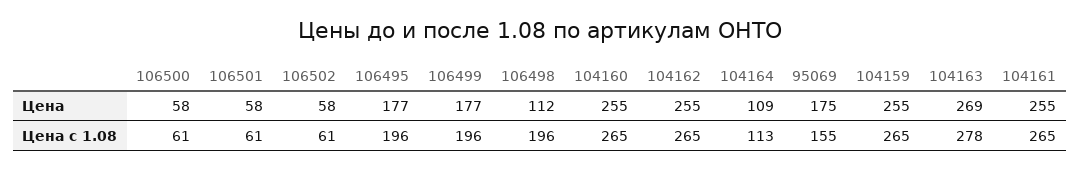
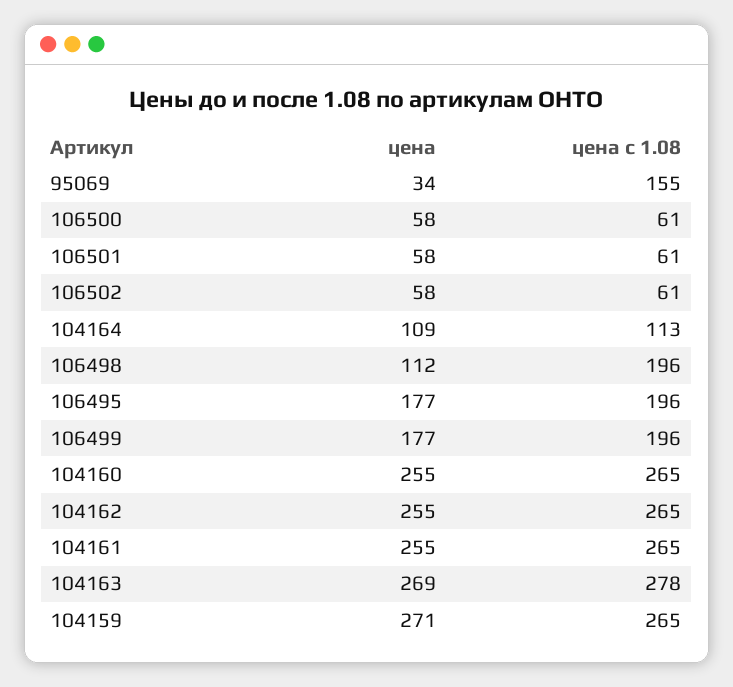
  {
    "106500": {
      "Цена": 58,
      "Цена с 1.08": 61
    },
    "106501": {
      "Цена": 58,
      "Цена с 1.08": 61
    },
    "106502": {
      "Цена": 58,
      "Цена с 1.08": 61
    },
    "106495": {
      "Цена": 177,
      "Цена с 1.08": 196
    },
    "106499": {
      "Цена": 177,
      "Цена с 1.08": 196
    },
    "106498": {
      "Цена": 112,
      "Цена с 1.08": 196
    },
    "104160": {
      "Цена": 255,
      "Цена с 1.08": 265
    },
    "104162": {
      "Цена": 255,
      "Цена с 1.08": 265
    },
    "104164": {
      "Цена": 109,
      "Цена с 1.08": 113
    },
    "95069": {
-     "Цена": 175,
+     "Цена": 34,
      "Цена с 1.08": 155
    },
    "104159": {
-     "Цена": 255,
+     "Цена": 271,
      "Цена с 1.08": 265
    },
    "104163": {
      "Цена": 269,
      "Цена с 1.08": 278
    },
    "104161": {
      "Цена": 255,
      "Цена с 1.08": 265
    }
  }

